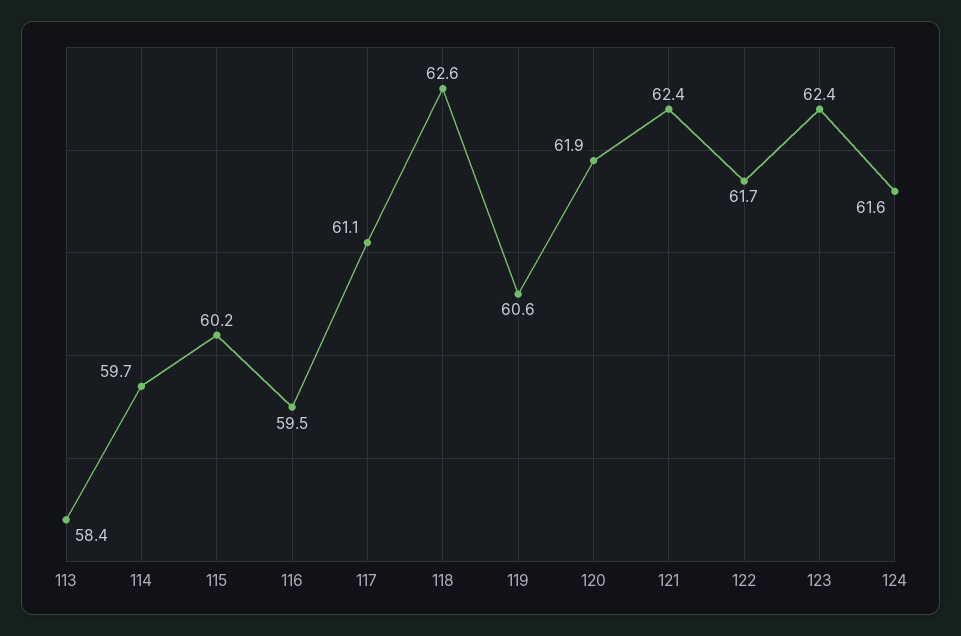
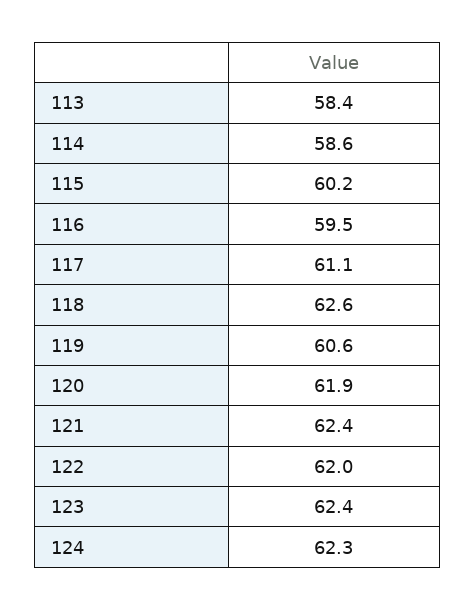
  {
    "113": 58.4,
-   "114": 59.7,
+   "114": 58.6,
    "115": 60.2,
    "116": 59.5,
    "117": 61.1,
    "118": 62.6,
    "119": 60.6,
    "120": 61.9,
    "121": 62.4,
-   "122": 61.7,
+   "122": 62,
    "123": 62.4,
-   "124": 61.6
+   "124": 62.3
  }

